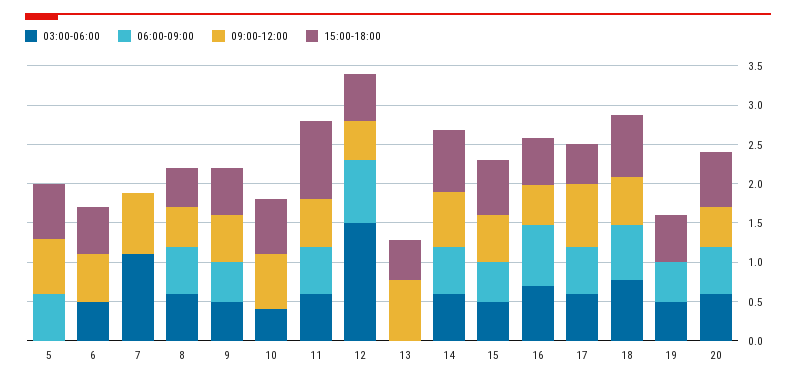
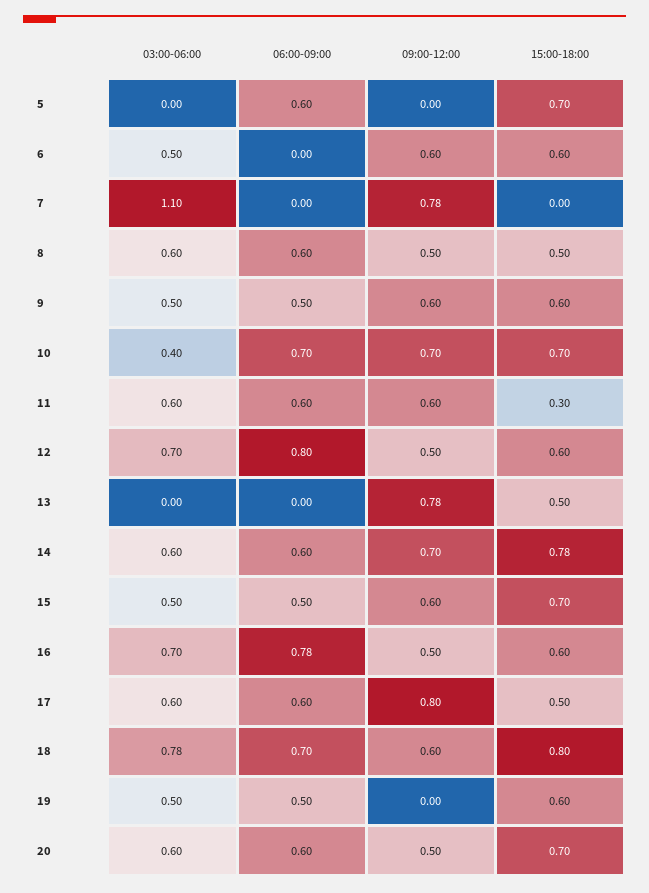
  {
    "03:00-06:00": {
      "5": 0,
      "6": 0.5,
      "7": 1.1,
      "8": 0.6,
      "9": 0.5,
      "10": 0.4,
      "11": 0.6,
-     "12": 1.5,
+     "12": 0.7,
      "13": 0,
      "14": 0.6,
      "15": 0.5,
      "16": 0.7,
      "17": 0.6,
      "18": 0.78,
      "19": 0.5,
      "20": 0.6
    },
    "06:00-09:00": {
      "5": 0.6,
      "6": 0,
      "7": 0,
      "8": 0.6,
      "9": 0.5,
-     "10": 0,
+     "10": 0.7,
      "11": 0.6,
      "12": 0.8,
      "13": 0,
      "14": 0.6,
      "15": 0.5,
      "16": 0.78,
      "17": 0.6,
      "18": 0.7,
      "19": 0.5,
      "20": 0.6
    },
    "09:00-12:00": {
-     "5": 0.75,
+     "5": 0,
      "6": 0.6,
      "7": 0.78,
      "8": 0.5,
      "9": 0.6,
      "10": 0.7,
      "11": 0.6,
      "12": 0.5,
      "13": 0.78,
      "14": 0.7,
      "15": 0.6,
      "16": 0.5,
      "17": 0.8,
      "18": 0.6,
      "19": 0,
      "20": 0.5
    },
    "15:00-18:00": {
      "5": 0.7,
      "6": 0.6,
      "7": 0,
      "8": 0.5,
      "9": 0.6,
      "10": 0.7,
-     "11": 1,
+     "11": 0.3,
      "12": 0.6,
      "13": 0.5,
      "14": 0.78,
      "15": 0.7,
      "16": 0.6,
      "17": 0.5,
      "18": 0.8,
      "19": 0.6,
      "20": 0.7
    }
  }

